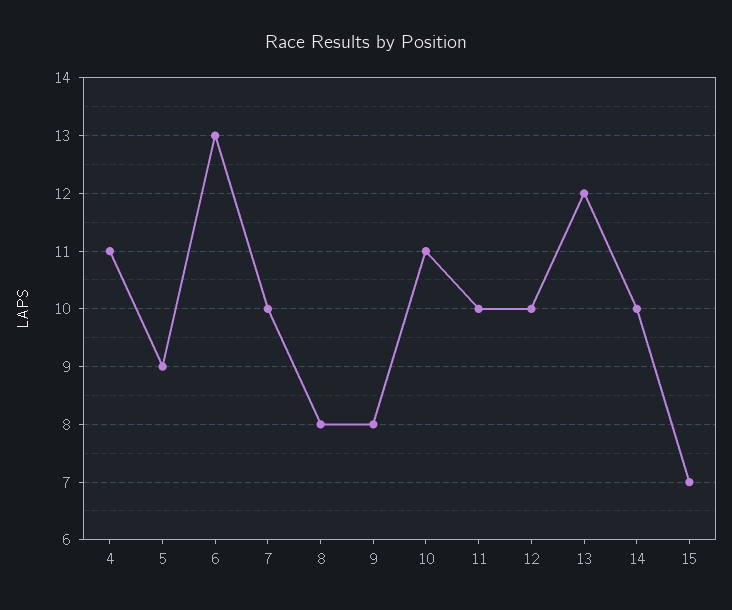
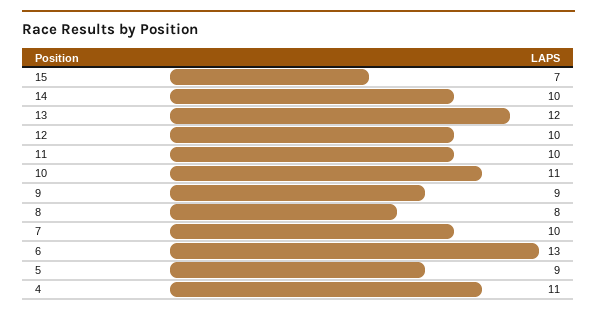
  {
    "4": 11,
    "5": 9,
    "6": 13,
    "7": 10,
    "8": 8,
-   "9": 8,
+   "9": 9,
    "10": 11,
    "11": 10,
    "12": 10,
    "13": 12,
    "14": 10,
    "15": 7
  }

